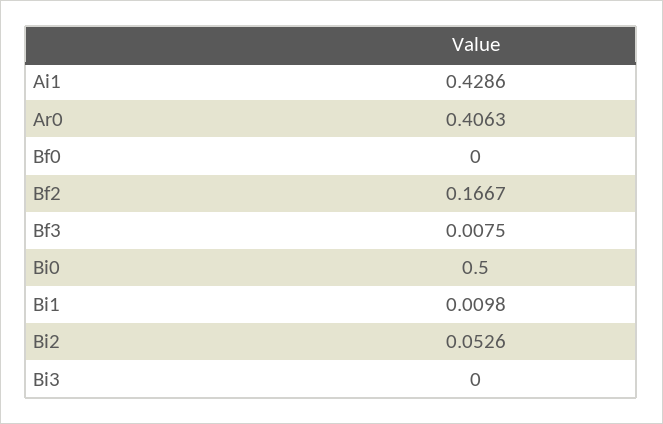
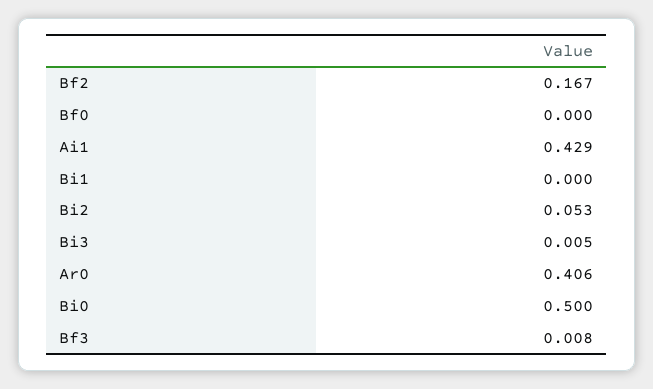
  {
    "Ai1": 0.4286,
    "Ar0": 0.4063,
    "Bf0": 0,
    "Bf2": 0.1667,
    "Bf3": 0.0075,
    "Bi0": 0.5,
-   "Bi1": 0.0098,
+   "Bi1": 0,
    "Bi2": 0.0526,
-   "Bi3": 0
+   "Bi3": 0.005
  }

